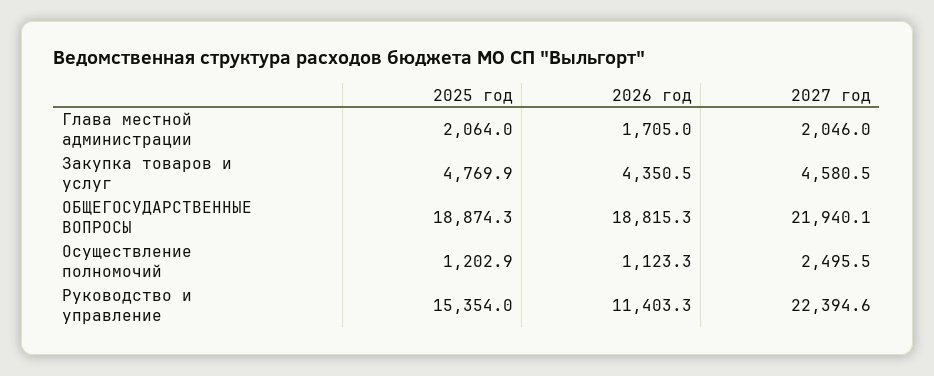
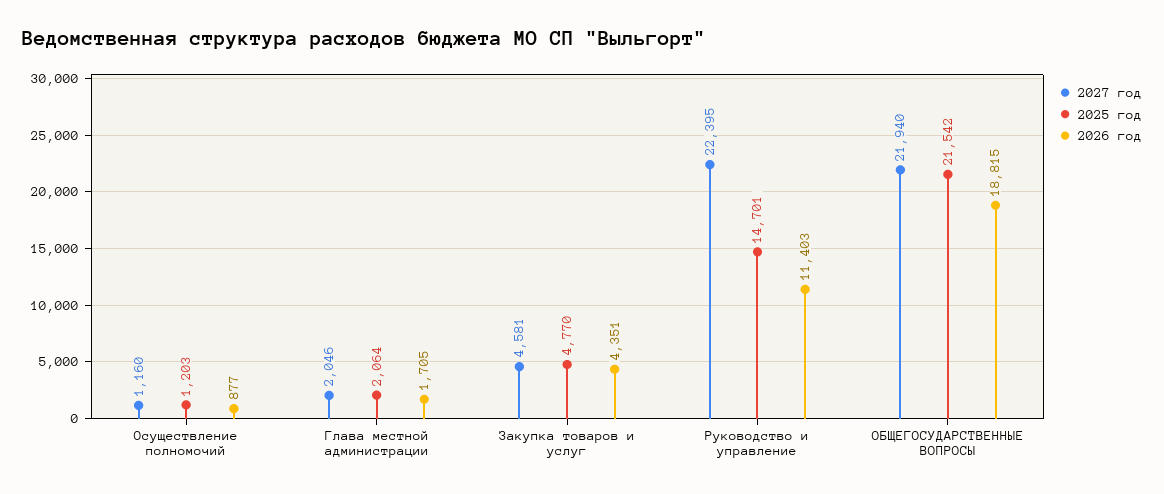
  {
    "2025 год": {
      "Глава местной администрации": 2064,
      "Закупка товаров и услуг": 4769.9,
-     "ОБЩЕГОСУДАРСТВЕННЫЕ ВОПРОСЫ": 18874.3,
+     "ОБЩЕГОСУДАРСТВЕННЫЕ ВОПРОСЫ": 21542,
      "Осуществление полномочий": 1202.9,
-     "Руководство и управление": 15354
+     "Руководство и управление": 14701
    },
    "2026 год": {
      "Глава местной администрации": 1705,
      "Закупка товаров и услуг": 4350.5,
      "ОБЩЕГОСУДАРСТВЕННЫЕ ВОПРОСЫ": 18815.3,
-     "Осуществление полномочий": 1123.3,
+     "Осуществление полномочий": 877,
      "Руководство и управление": 11403.3
    },
    "2027 год": {
      "Глава местной администрации": 2046,
      "Закупка товаров и услуг": 4580.5,
      "ОБЩЕГОСУДАРСТВЕННЫЕ ВОПРОСЫ": 21940.1,
-     "Осуществление полномочий": 2495.5,
+     "Осуществление полномочий": 1160,
      "Руководство и управление": 22394.6
    }
  }

